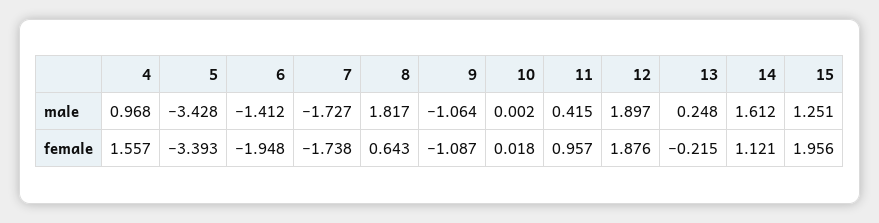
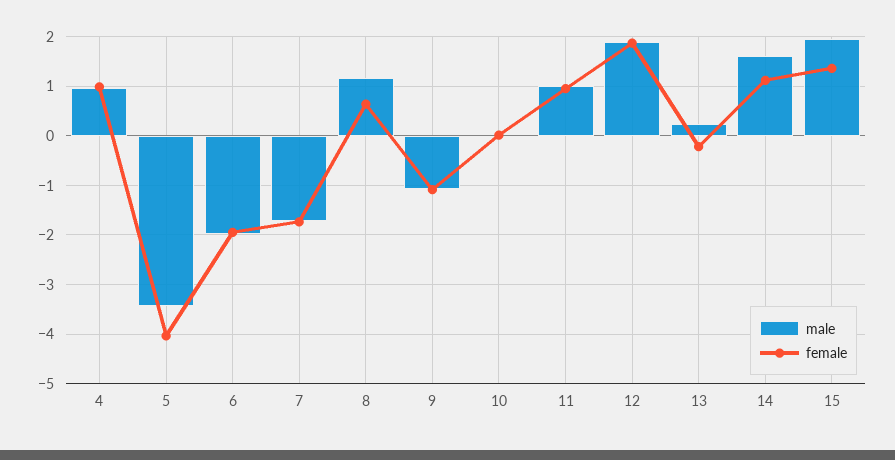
  {
    "male": {
      "4": 0.968,
      "5": -3.428,
-     "6": -1.412,
+     "6": -2,
      "7": -1.727,
-     "8": 1.817,
+     "8": 1.2,
      "9": -1.064,
      "10": 0.002,
-     "11": 0.415,
+     "11": 1,
      "12": 1.897,
      "13": 0.248,
      "14": 1.612,
-     "15": 1.251
+     "15": 2
    },
    "female": {
-     "4": 1.557,
+     "4": 1,
-     "5": -3.393,
+     "5": -4,
      "6": -1.948,
      "7": -1.738,
      "8": 0.643,
      "9": -1.087,
      "10": 0.018,
      "11": 0.957,
      "12": 1.876,
      "13": -0.215,
      "14": 1.121,
-     "15": 1.956
+     "15": 1.4
    }
  }

